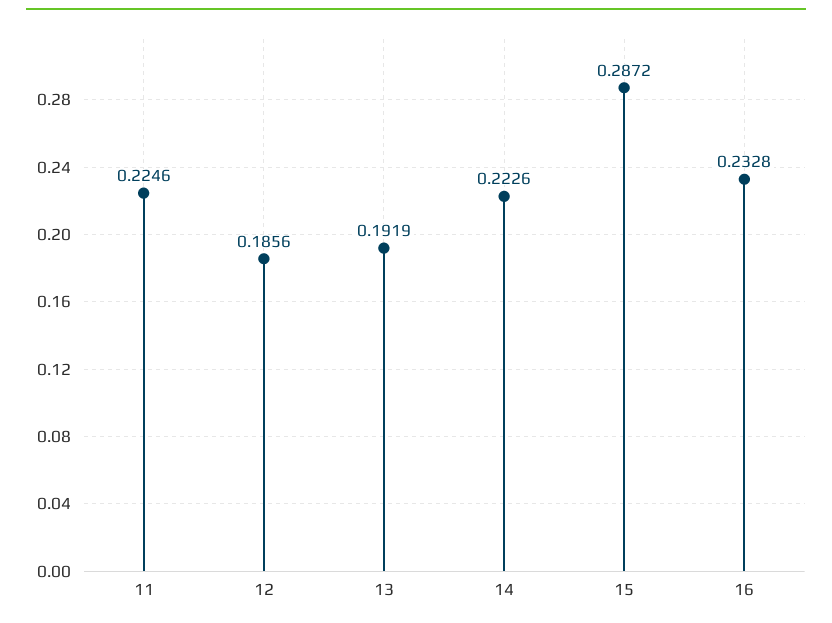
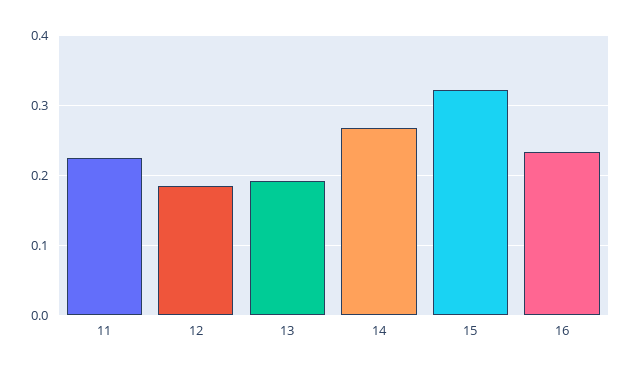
  {
    "11": 0.2246,
    "12": 0.1856,
    "13": 0.1919,
-   "14": 0.2226,
+   "14": 0.27,
-   "15": 0.2872,
+   "15": 0.32,
    "16": 0.2328
  }

